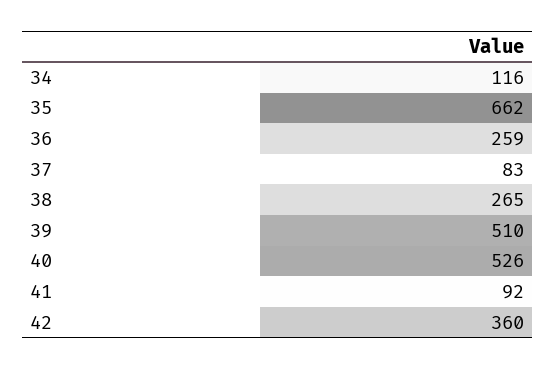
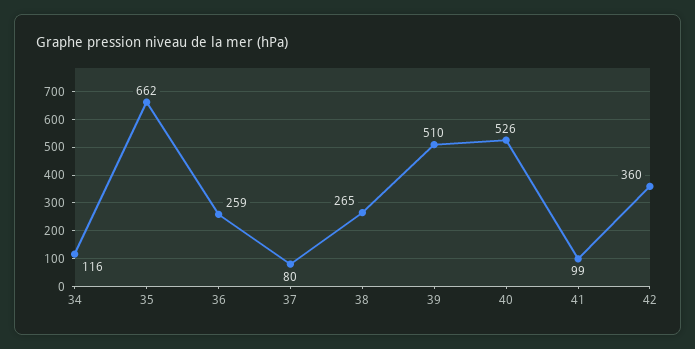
  {
    "34": 116,
    "35": 662,
    "36": 259,
-   "37": 83,
+   "37": 80,
    "38": 265,
    "39": 510,
    "40": 526,
-   "41": 92,
+   "41": 99,
    "42": 360
  }

